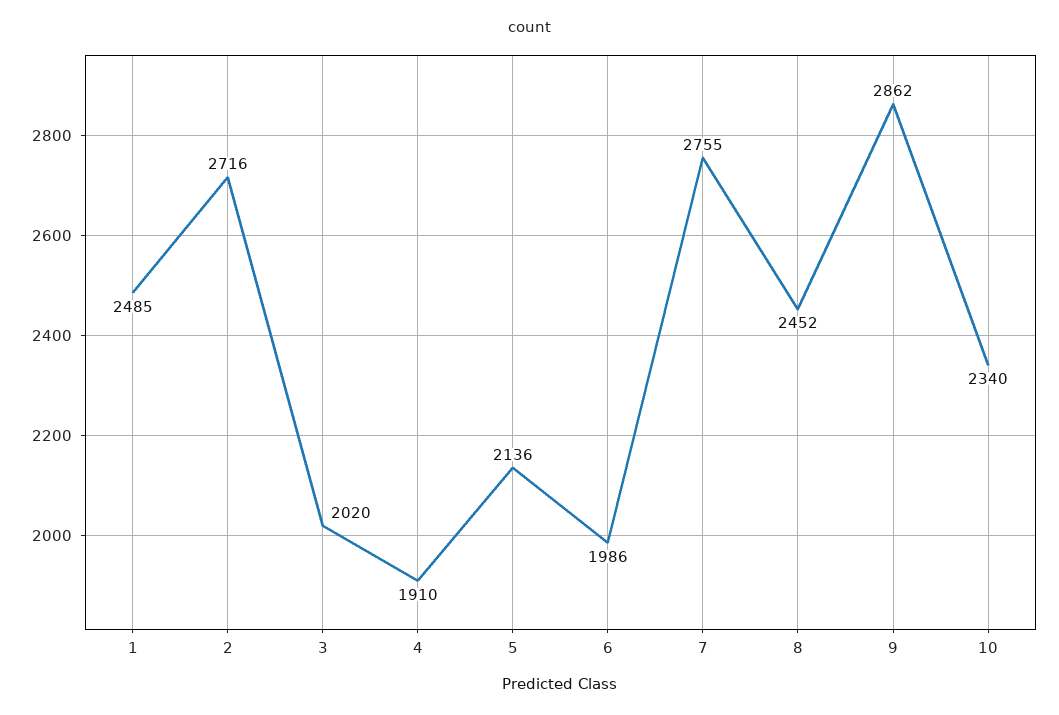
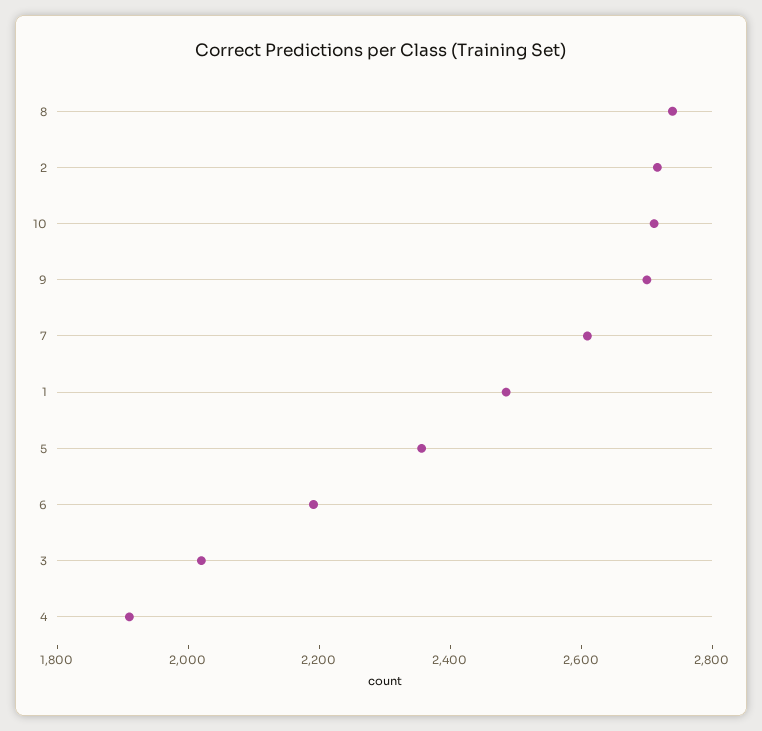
  {
    "1": 2485,
    "2": 2716,
    "3": 2020,
    "4": 1910,
-   "5": 2136,
+   "5": 2350,
-   "6": 1986,
+   "6": 2200,
-   "7": 2755,
+   "7": 2600,
-   "8": 2452,
+   "8": 2750,
-   "9": 2862,
+   "9": 2700,
-   "10": 2340
+   "10": 2700
  }

